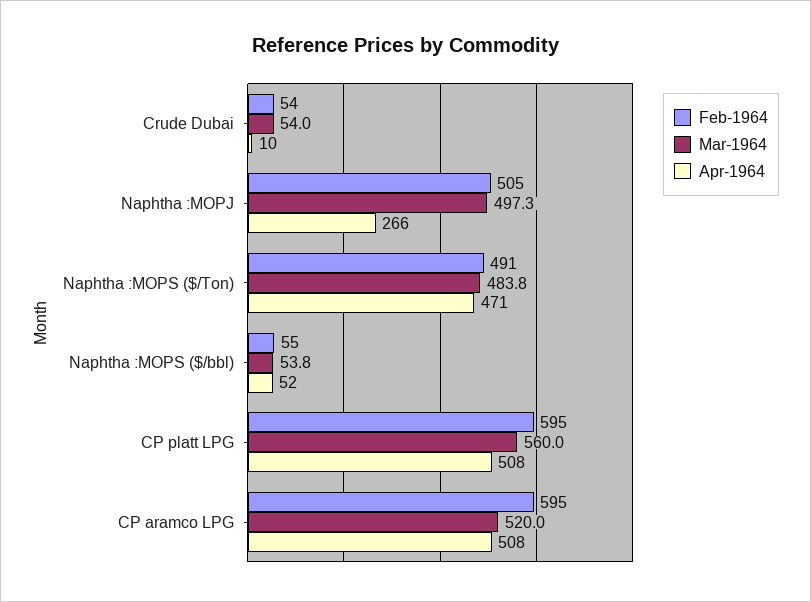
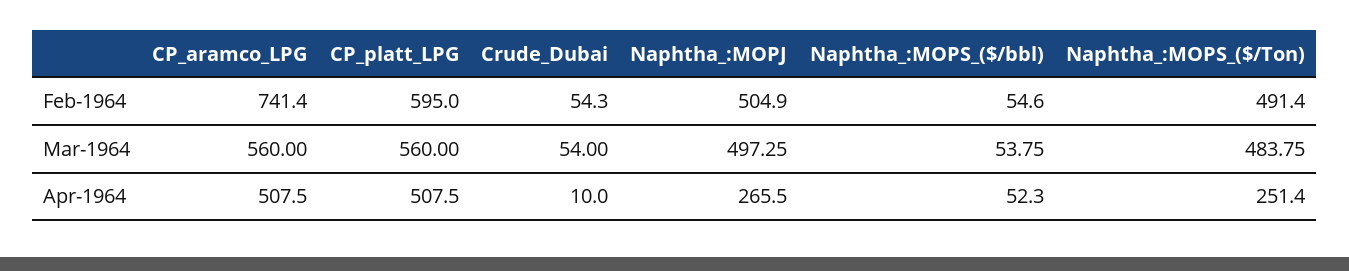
  {
    "Feb-1964": {
      "Crude Dubai": 54.3,
      "Naphtha :MOPJ": 504.9,
      "Naphtha :MOPS ($/Ton)": 491.4,
      "Naphtha :MOPS ($/bbl)": 54.6,
      "CP platt LPG": 595,
-     "CP aramco LPG": 595
+     "CP aramco LPG": 741.4
    },
    "Mar-1964": {
      "Crude Dubai": 54,
      "Naphtha :MOPJ": 497.25,
      "Naphtha :MOPS ($/Ton)": 483.75,
      "Naphtha :MOPS ($/bbl)": 53.75,
      "CP platt LPG": 560,
-     "CP aramco LPG": 520
+     "CP aramco LPG": 560
    },
    "Apr-1964": {
      "Crude Dubai": 10,
      "Naphtha :MOPJ": 265.5,
-     "Naphtha :MOPS ($/Ton)": 471,
+     "Naphtha :MOPS ($/Ton)": 251.4,
      "Naphtha :MOPS ($/bbl)": 52.3,
      "CP platt LPG": 507.5,
      "CP aramco LPG": 507.5
    }
  }

